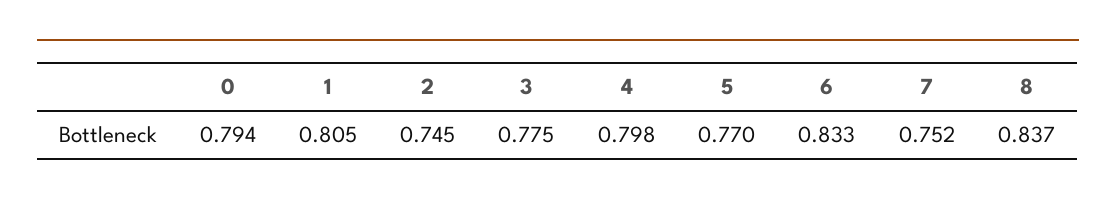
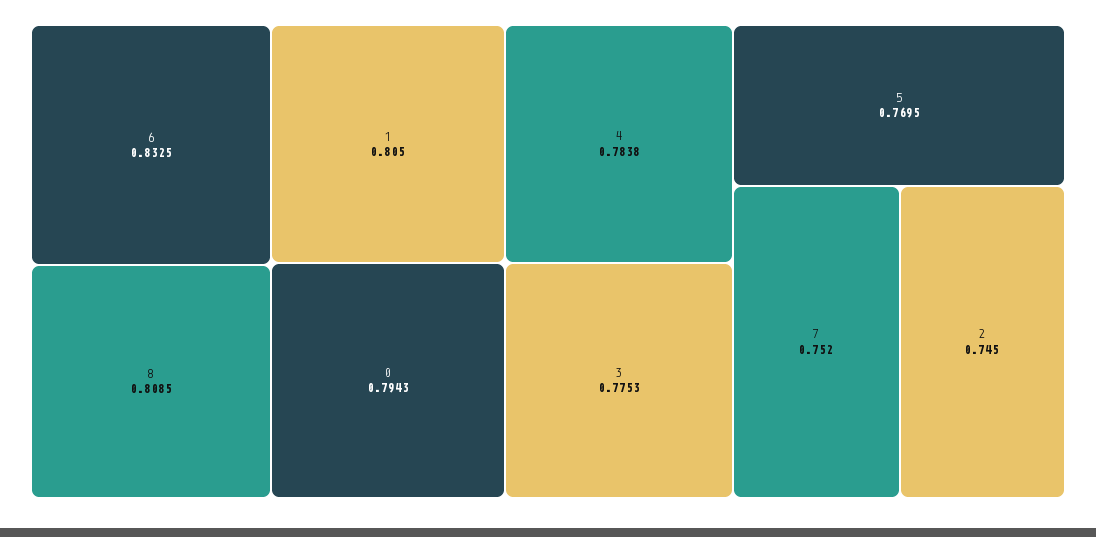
  {
    "0": 0.7943,
    "1": 0.805,
    "2": 0.745,
    "3": 0.7753,
-   "4": 0.798,
+   "4": 0.7838,
    "5": 0.7695,
    "6": 0.8325,
    "7": 0.752,
-   "8": 0.837
+   "8": 0.8085
  }

